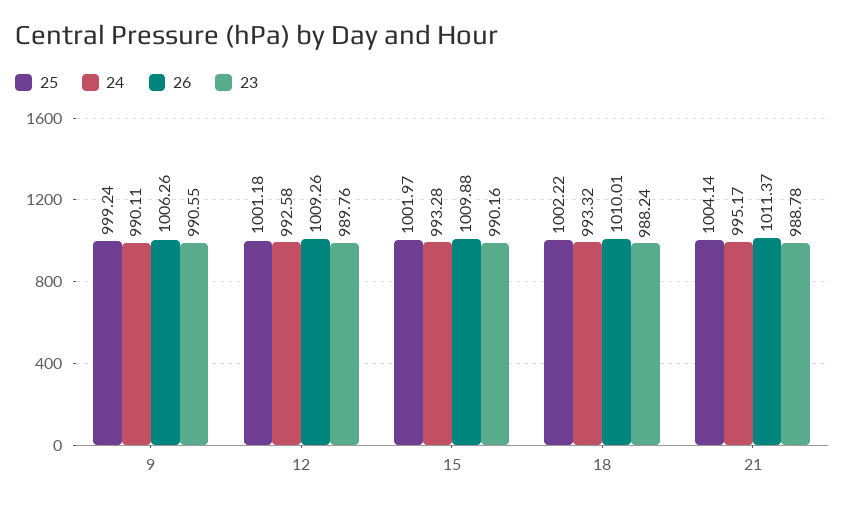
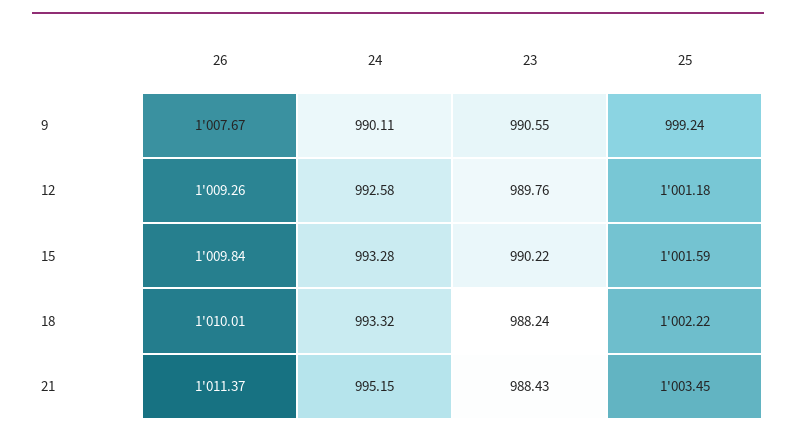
  {
    "25": {
      "9": 999.24,
      "12": 1001.18,
-     "15": 1001.97,
+     "15": 1001.59,
      "18": 1002.22,
-     "21": 1004.14
+     "21": 1003.45
    },
    "24": {
      "9": 990.11,
      "12": 992.58,
      "15": 993.28,
      "18": 993.32,
-     "21": 995.17
+     "21": 995.15
    },
    "26": {
-     "9": 1006.26,
+     "9": 1007.67,
      "12": 1009.26,
-     "15": 1009.88,
+     "15": 1009.84,
      "18": 1010.01,
      "21": 1011.37
    },
    "23": {
      "9": 990.55,
      "12": 989.76,
-     "15": 990.16,
+     "15": 990.22,
      "18": 988.24,
-     "21": 988.78
+     "21": 988.43
    }
  }

